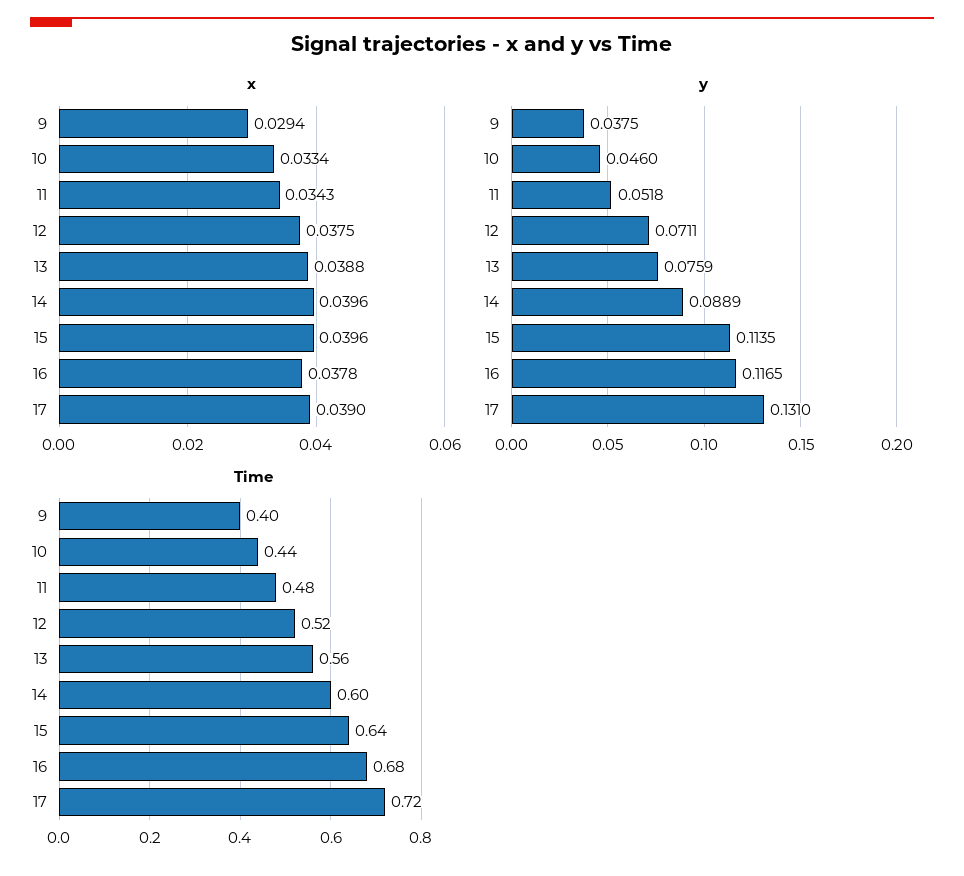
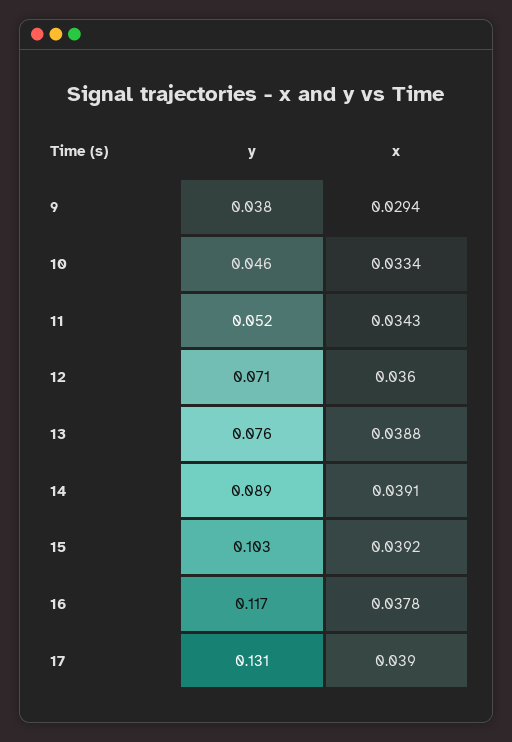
  {
    "x": {
      "9": 0.0294,
      "10": 0.0334,
      "11": 0.0343,
-     "12": 0.0375,
+     "12": 0.036,
      "13": 0.0388,
-     "14": 0.0396,
+     "14": 0.0391,
-     "15": 0.0396,
+     "15": 0.0392,
      "16": 0.0378,
      "17": 0.039
    },
    "y": {
      "9": 0.0375,
      "10": 0.046,
      "11": 0.0518,
      "12": 0.0711,
      "13": 0.0759,
      "14": 0.0889,
-     "15": 0.1135,
+     "15": 0.103,
      "16": 0.1165,
      "17": 0.131
-   },
+   }
-   "Time": {
-     "9": 0.4,
-     "10": 0.44,
-     "11": 0.48,
-     "12": 0.52,
-     "13": 0.56,
-     "14": 0.6,
-     "15": 0.64,
-     "16": 0.68,
-     "17": 0.72
-   }
  }

